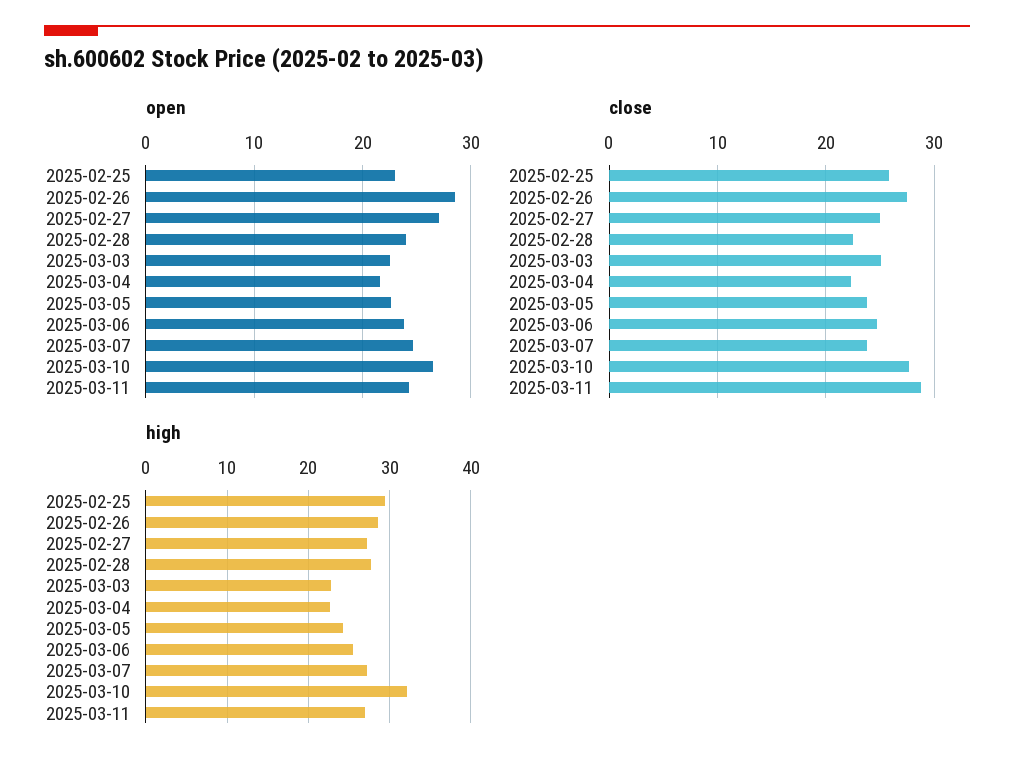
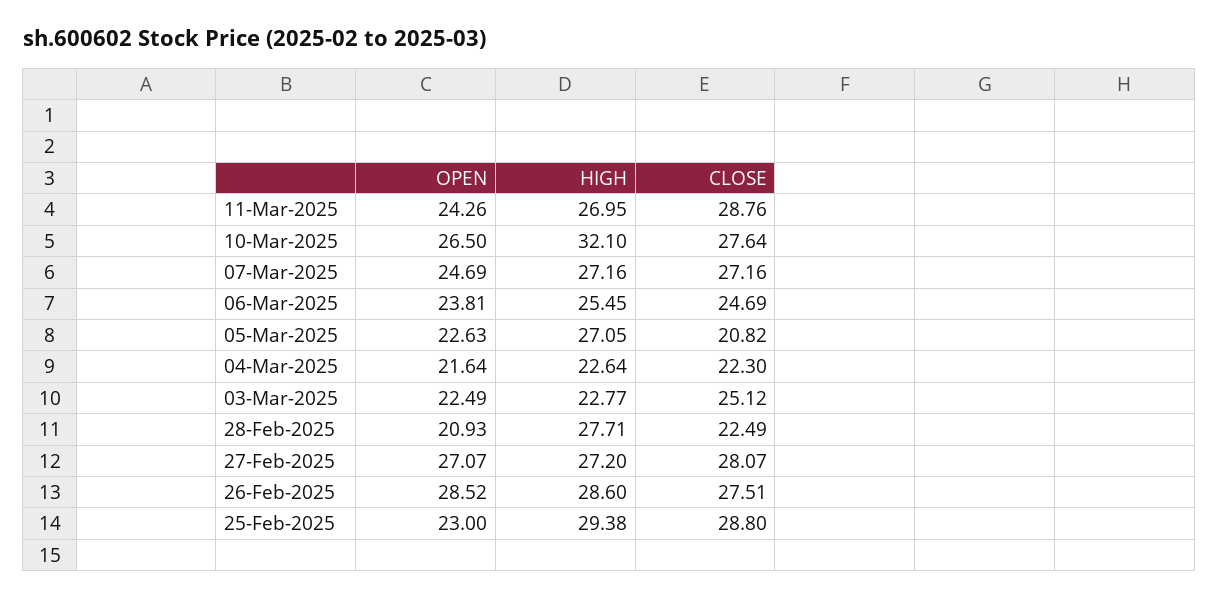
  {
    "open": {
      "2025-02-25": 23,
      "2025-02-26": 28.52,
      "2025-02-27": 27.07,
-     "2025-02-28": 24,
+     "2025-02-28": 20.93,
      "2025-03-03": 22.49,
      "2025-03-04": 21.64,
      "2025-03-05": 22.63,
      "2025-03-06": 23.81,
      "2025-03-07": 24.69,
      "2025-03-10": 26.5,
      "2025-03-11": 24.26
    },
    "close": {
-     "2025-02-25": 26,
+     "2025-02-25": 28.8,
      "2025-02-26": 27.51,
-     "2025-02-27": 25,
+     "2025-02-27": 28.07,
      "2025-02-28": 22.49,
      "2025-03-03": 25.12,
      "2025-03-04": 22.3,
-     "2025-03-05": 24,
+     "2025-03-05": 20.82,
      "2025-03-06": 24.69,
-     "2025-03-07": 24,
+     "2025-03-07": 27.16,
      "2025-03-10": 27.64,
      "2025-03-11": 28.76
    },
    "high": {
      "2025-02-25": 29.38,
      "2025-02-26": 28.6,
      "2025-02-27": 27.2,
      "2025-02-28": 27.71,
      "2025-03-03": 22.77,
      "2025-03-04": 22.64,
-     "2025-03-05": 24,
+     "2025-03-05": 27.05,
      "2025-03-06": 25.45,
      "2025-03-07": 27.16,
      "2025-03-10": 32.1,
      "2025-03-11": 26.95
    }
  }

